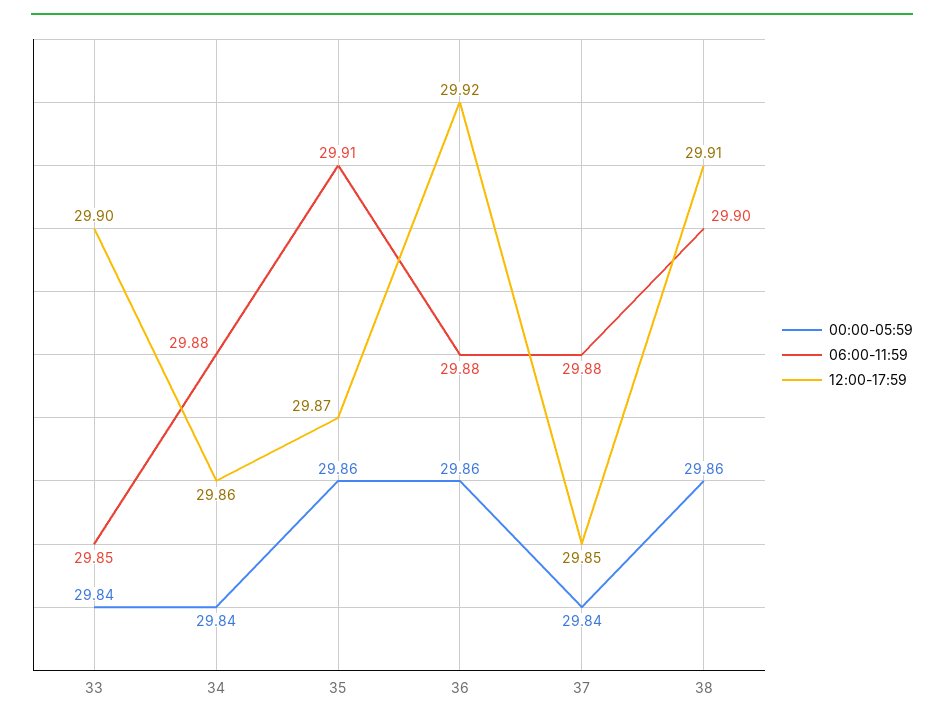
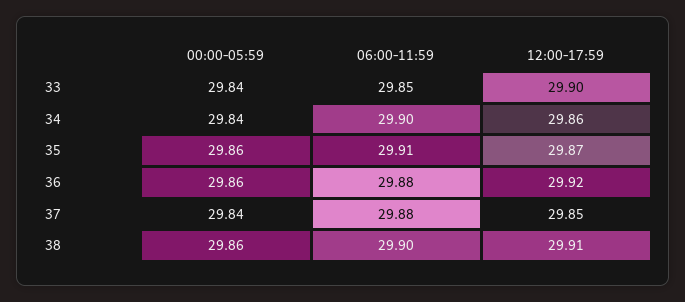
  {
    "00:00-05:59": {
      "33": 29.84,
      "34": 29.84,
      "35": 29.86,
      "36": 29.86,
      "37": 29.84,
      "38": 29.86
    },
    "06:00-11:59": {
      "33": 29.85,
-     "34": 29.88,
+     "34": 29.9,
      "35": 29.91,
      "36": 29.88,
      "37": 29.88,
      "38": 29.9
    },
    "12:00-17:59": {
      "33": 29.9,
      "34": 29.86,
      "35": 29.87,
      "36": 29.92,
      "37": 29.85,
      "38": 29.91
    }
  }

